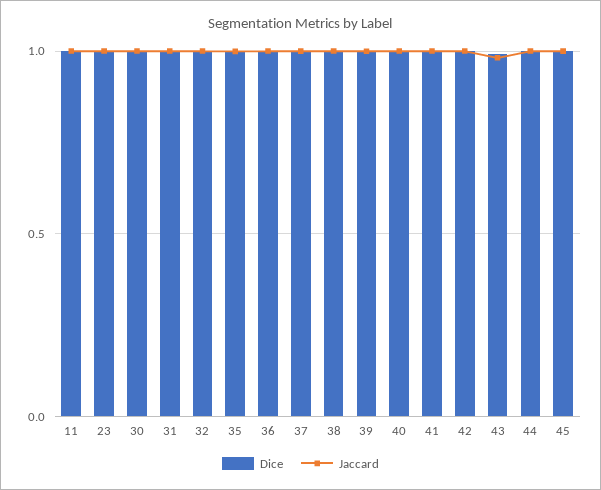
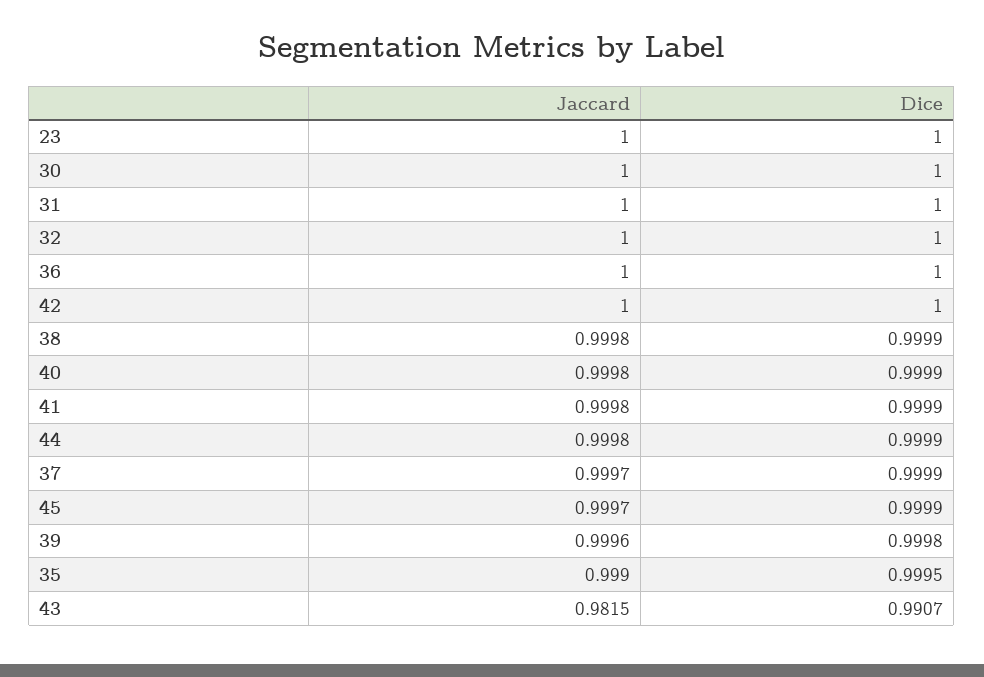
  {
    "Dice": {
-     "11": 1,
      "23": 1,
      "30": 1,
      "31": 1,
      "32": 1,
      "35": 0.9995,
      "36": 1,
      "37": 0.9999,
      "38": 0.9999,
      "39": 0.9998,
      "40": 0.9999,
      "41": 0.9999,
      "42": 1,
      "43": 0.9907,
      "44": 0.9999,
      "45": 0.9999
    },
    "Jaccard": {
-     "11": 1,
      "23": 1,
      "30": 1,
      "31": 1,
      "32": 1,
      "35": 0.999,
      "36": 1,
      "37": 0.9997,
      "38": 0.9998,
      "39": 0.9996,
      "40": 0.9998,
      "41": 0.9998,
      "42": 1,
      "43": 0.9815,
      "44": 0.9998,
      "45": 0.9997
    }
  }

